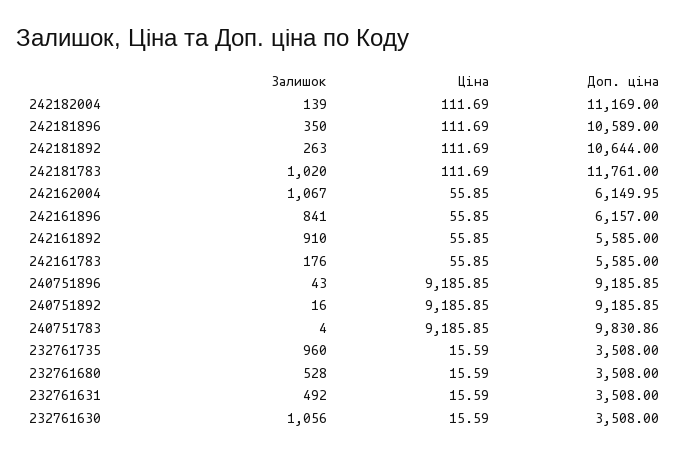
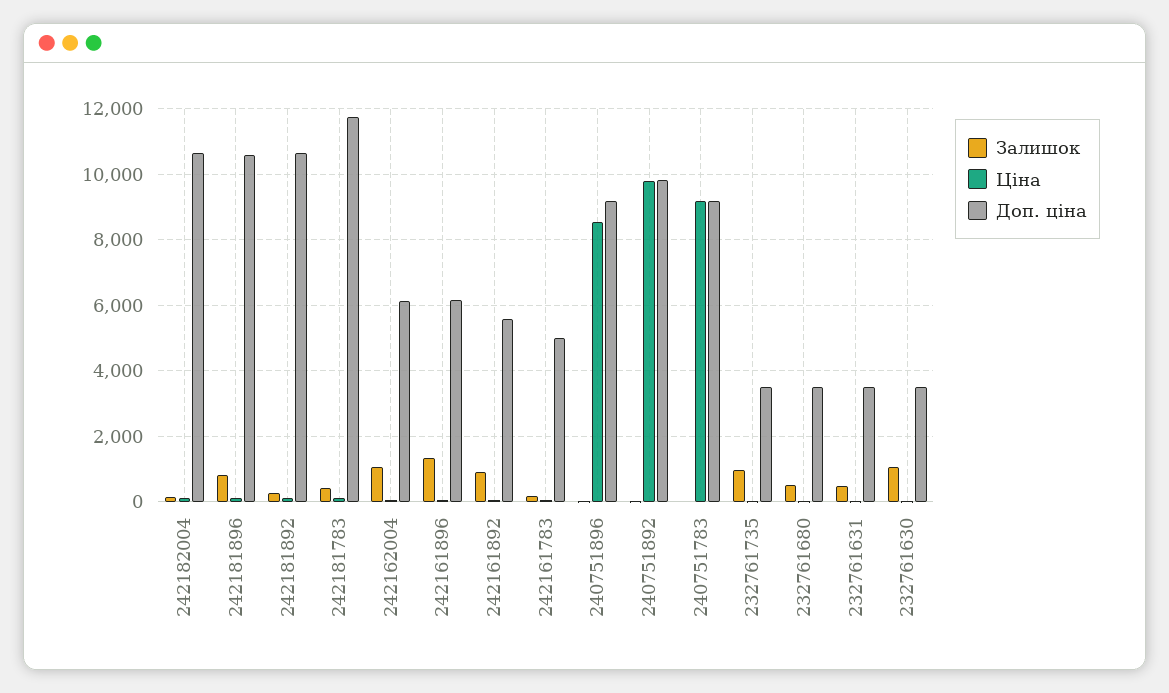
  {
    "Залишок": {
      "242182004": 139,
-     "242181896": 350,
+     "242181896": 800,
      "242181892": 263,
-     "242181783": 1020,
+     "242181783": 400,
      "242162004": 1067,
-     "242161896": 841,
+     "242161896": 1400,
      "242161892": 910,
      "242161783": 176,
      "240751896": 43,
      "240751892": 16,
      "240751783": 4,
      "232761735": 960,
      "232761680": 528,
      "232761631": 492,
      "232761630": 1056
    },
    "Ціна": {
      "242182004": 111.69,
      "242181896": 111.69,
      "242181892": 111.69,
      "242181783": 111.69,
      "242162004": 55.85,
      "242161896": 55.85,
      "242161892": 55.85,
      "242161783": 55.85,
-     "240751896": 9185.85,
+     "240751896": 8600,
-     "240751892": 9185.85,
+     "240751892": 9800,
      "240751783": 9185.85,
      "232761735": 15.59,
      "232761680": 15.59,
      "232761631": 15.59,
      "232761630": 15.59
    },
    "Доп. ціна": {
-     "242182004": 11169,
+     "242182004": 10600,
      "242181896": 10589,
      "242181892": 10644,
      "242181783": 11761,
      "242162004": 6149.95,
      "242161896": 6157,
      "242161892": 5585,
-     "242161783": 5585,
+     "242161783": 5000,
      "240751896": 9185.85,
-     "240751892": 9185.85,
+     "240751892": 9800,
-     "240751783": 9830.86,
+     "240751783": 9200,
      "232761735": 3508,
      "232761680": 3508,
      "232761631": 3508,
      "232761630": 3508
    }
  }

